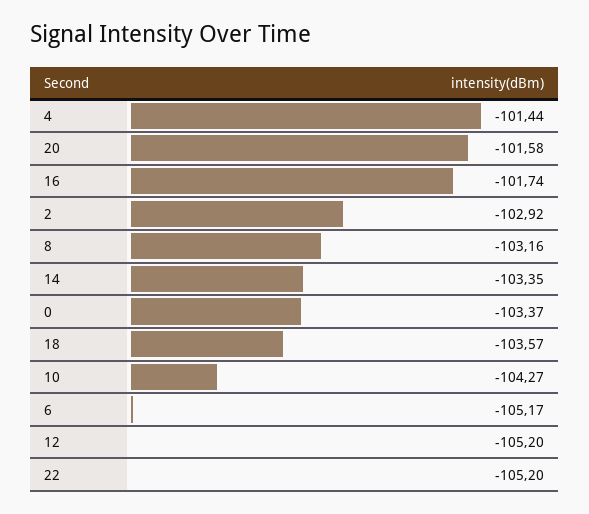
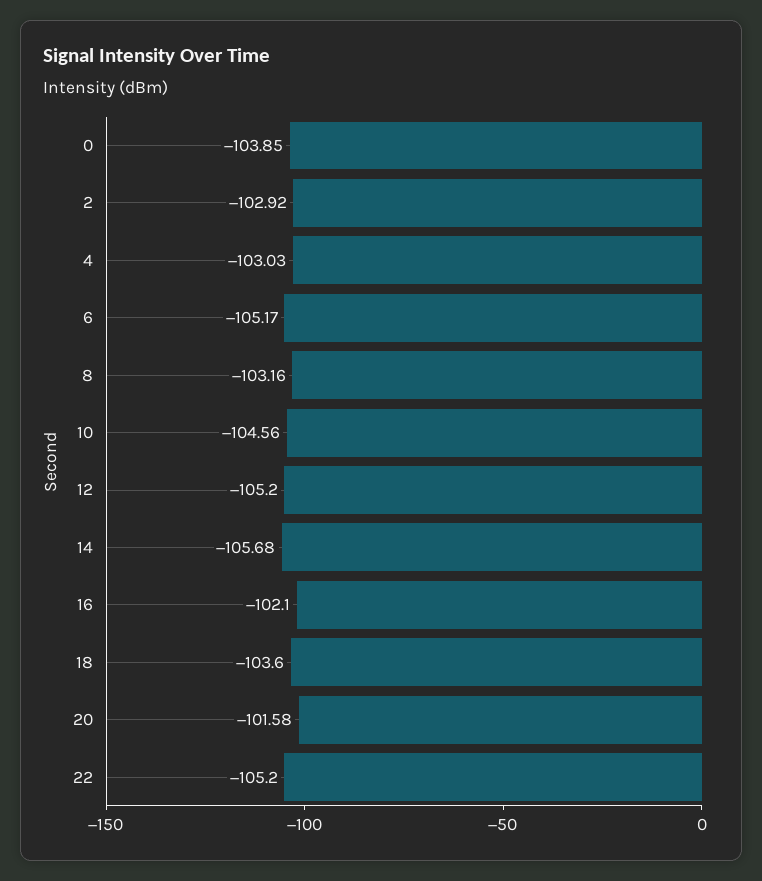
  {
-   "4": -101.44,
+   "4": -103.03,
    "20": -101.58,
-   "16": -101.74,
+   "16": -102.1,
    "2": -102.92,
    "8": -103.16,
-   "14": -103.35,
+   "14": -105.68,
-   "0": -103.37,
+   "0": -103.85,
-   "18": -103.57,
+   "18": -103.6,
-   "10": -104.27,
+   "10": -104.56,
    "6": -105.17,
    "12": -105.2,
    "22": -105.2
  }

